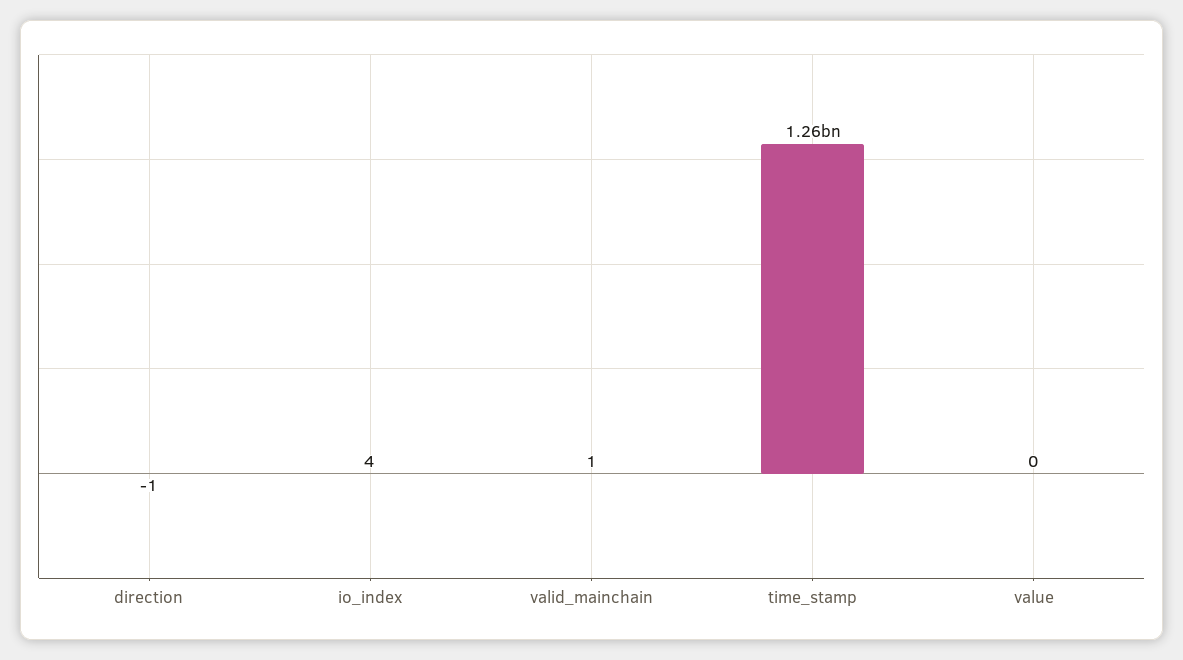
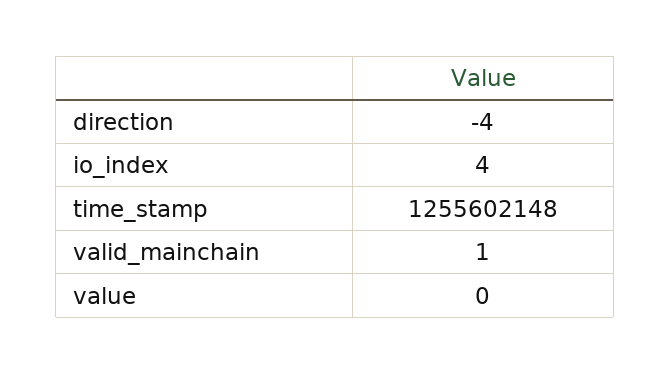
  {
-   "direction": -1,
+   "direction": -4,
    "io_index": 4,
    "valid_mainchain": 1,
    "time_stamp": 1255602148,
    "value": 0
  }

